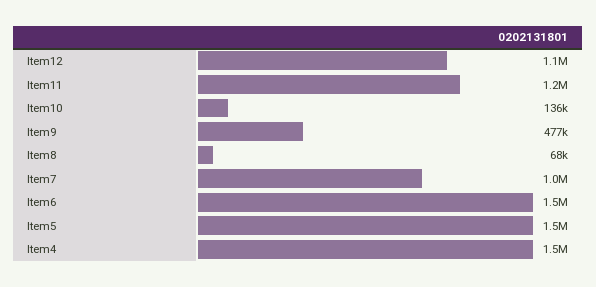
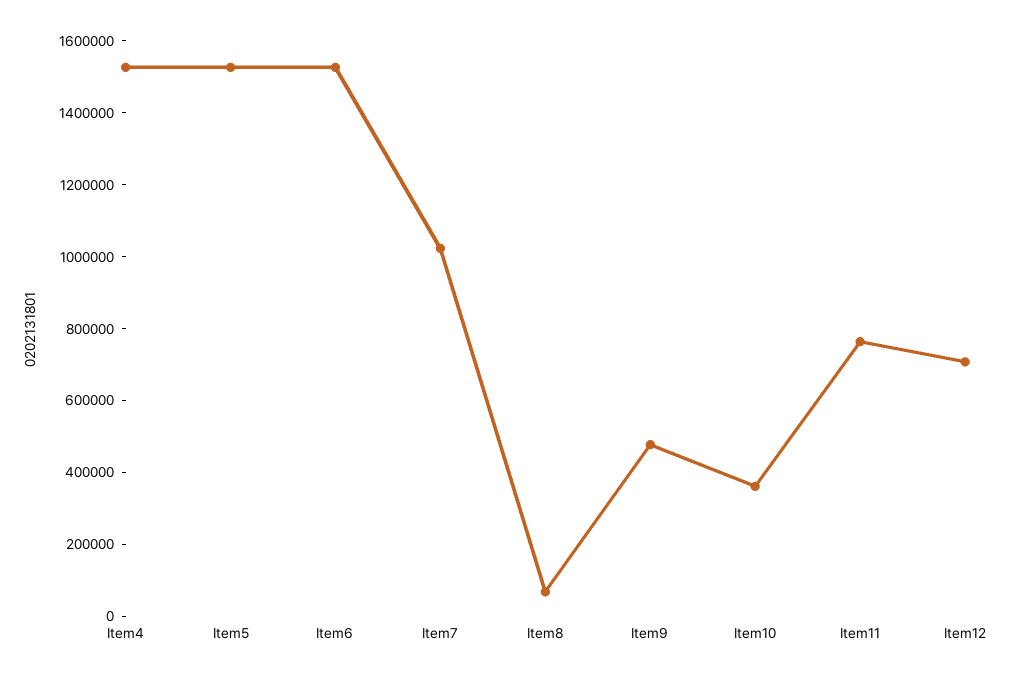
  {
-   "Item12": 1100000,
+   "Item12": 700000,
-   "Item11": 1200000,
+   "Item11": 750000,
-   "Item10": 136000,
+   "Item10": 350000,
    "Item9": 477000,
    "Item8": 68000,
    "Item7": 1000000,
    "Item6": 1500000,
    "Item5": 1500000,
    "Item4": 1500000
  }

